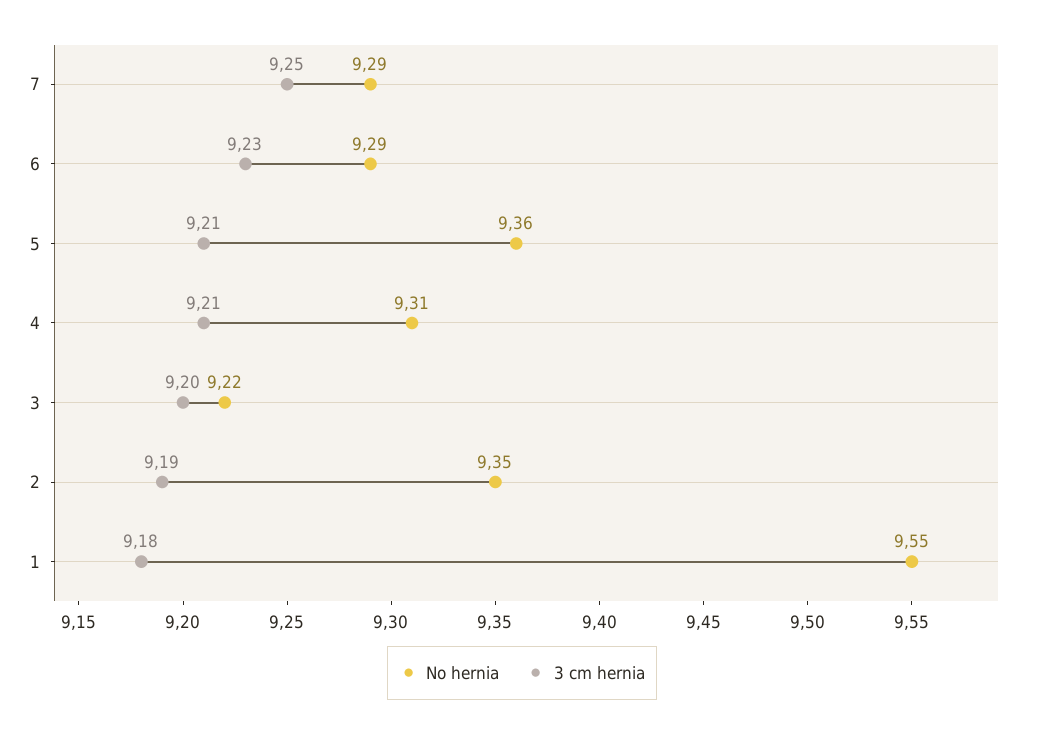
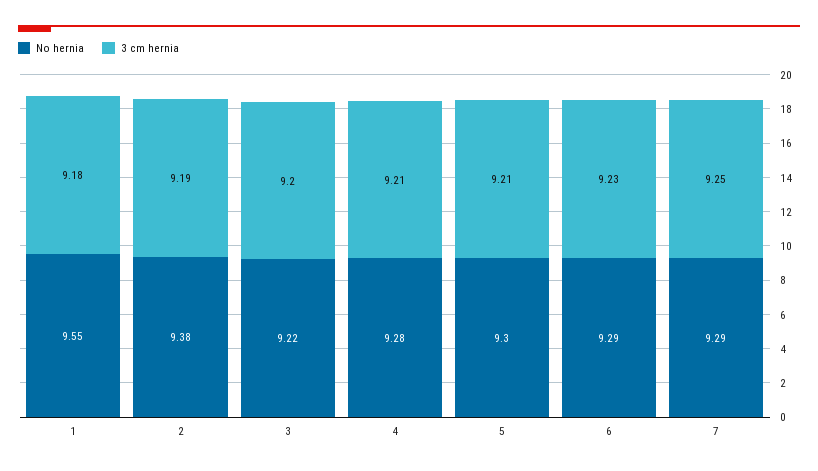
  {
    "No hernia": {
      "7": 9.29,
      "6": 9.29,
-     "5": 9.36,
+     "5": 9.3,
-     "4": 9.31,
+     "4": 9.28,
      "3": 9.22,
-     "2": 9.35,
+     "2": 9.38,
      "1": 9.55
    },
    "3 cm hernia": {
      "7": 9.25,
      "6": 9.23,
      "5": 9.21,
      "4": 9.21,
      "3": 9.2,
      "2": 9.19,
      "1": 9.18
    }
  }

